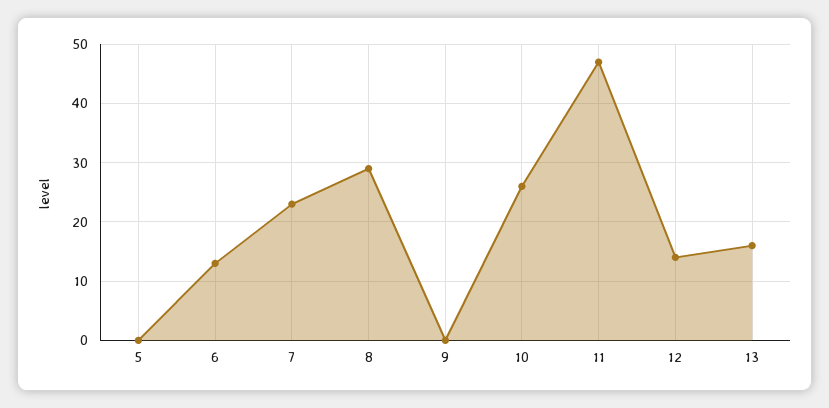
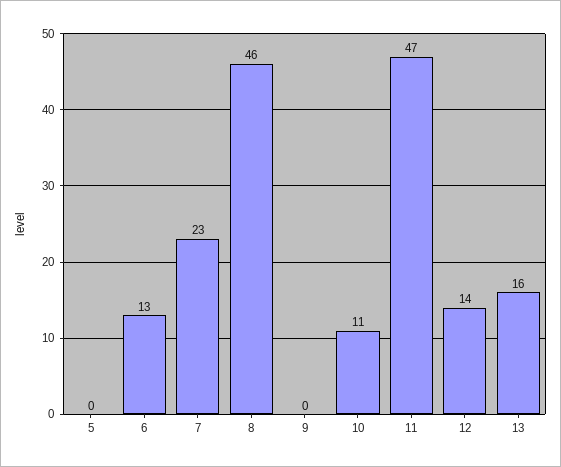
  {
    "5": 0,
    "6": 13,
    "7": 23,
-   "8": 30,
+   "8": 46,
    "9": 0,
-   "10": 25,
+   "10": 11,
    "11": 47,
    "12": 14,
    "13": 16
  }

